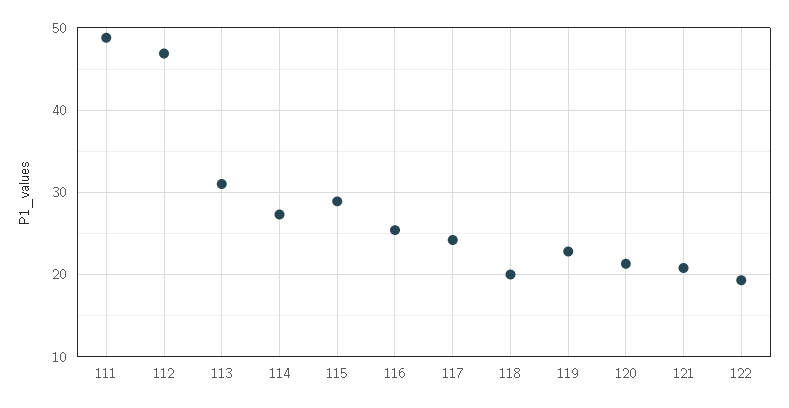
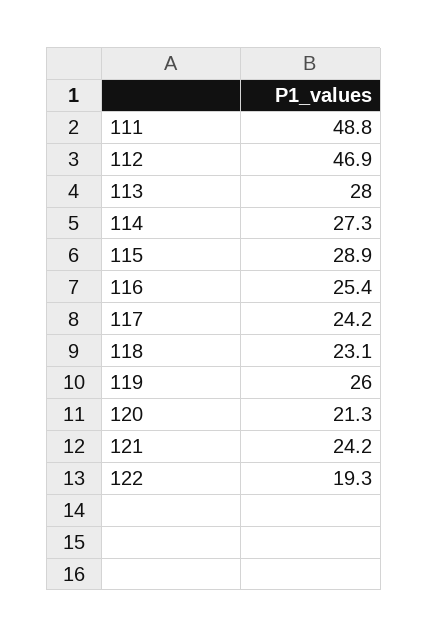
  {
    "111": 48.8,
    "112": 46.9,
-   "113": 31,
+   "113": 28,
    "114": 27.3,
    "115": 28.9,
    "116": 25.4,
    "117": 24.2,
-   "118": 20,
+   "118": 23.1,
-   "119": 23,
+   "119": 26,
    "120": 21.3,
-   "121": 21,
+   "121": 24.2,
    "122": 19.3
  }

